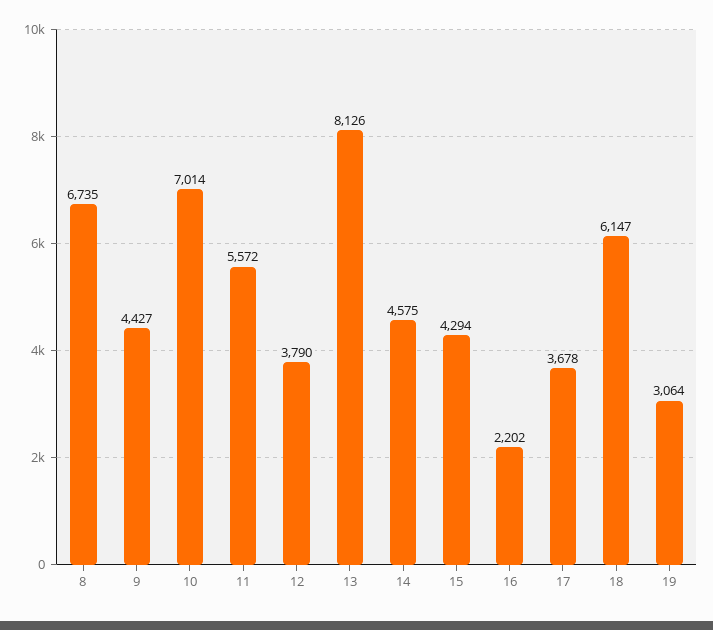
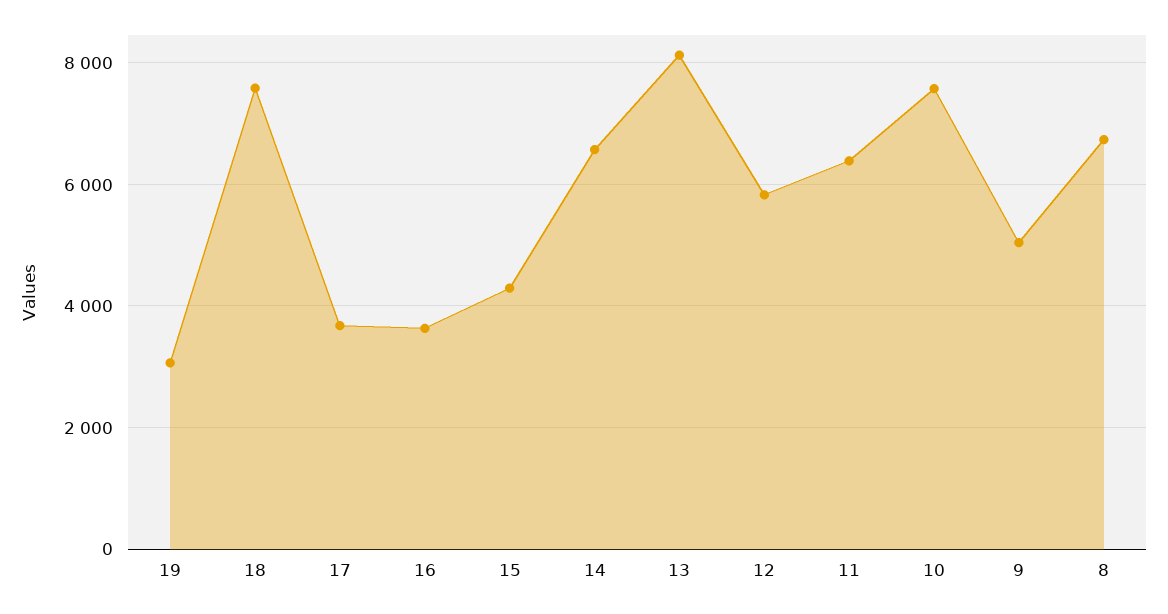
  {
    "8": 6735,
-   "9": 4427,
+   "9": 5000,
-   "10": 7014,
+   "10": 7600,
-   "11": 5572,
+   "11": 6400,
-   "12": 3790,
+   "12": 5800,
    "13": 8126,
-   "14": 4575,
+   "14": 6600,
    "15": 4294,
-   "16": 2202,
+   "16": 3600,
    "17": 3678,
-   "18": 6147,
+   "18": 7600,
    "19": 3064
  }

